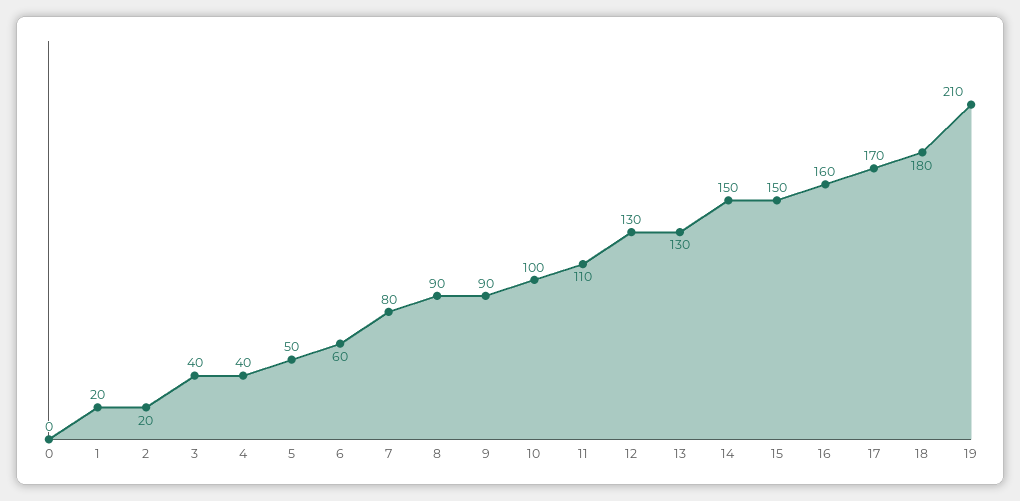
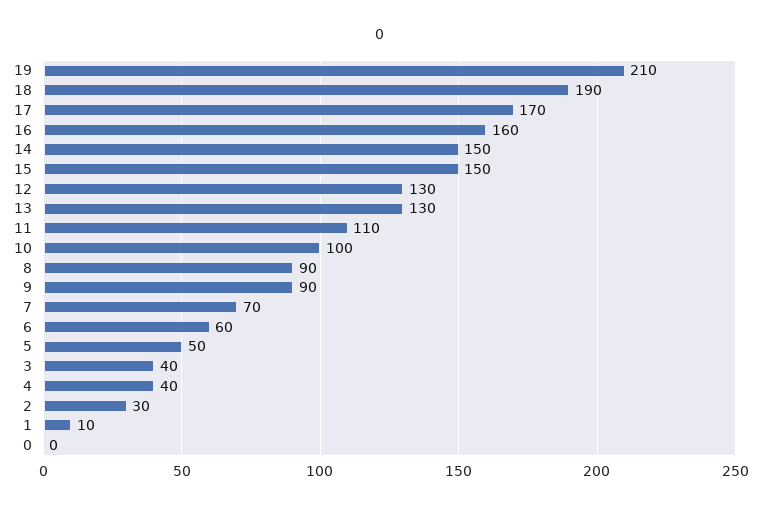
  {
    "0": 0,
-   "1": 20,
+   "1": 10,
-   "2": 20,
+   "2": 30,
    "3": 40,
    "4": 40,
    "5": 50,
    "6": 60,
-   "7": 80,
+   "7": 70,
    "8": 90,
    "9": 90,
    "10": 100,
    "11": 110,
    "12": 130,
    "13": 130,
    "14": 150,
    "15": 150,
    "16": 160,
    "17": 170,
-   "18": 180,
+   "18": 190,
    "19": 210
  }

